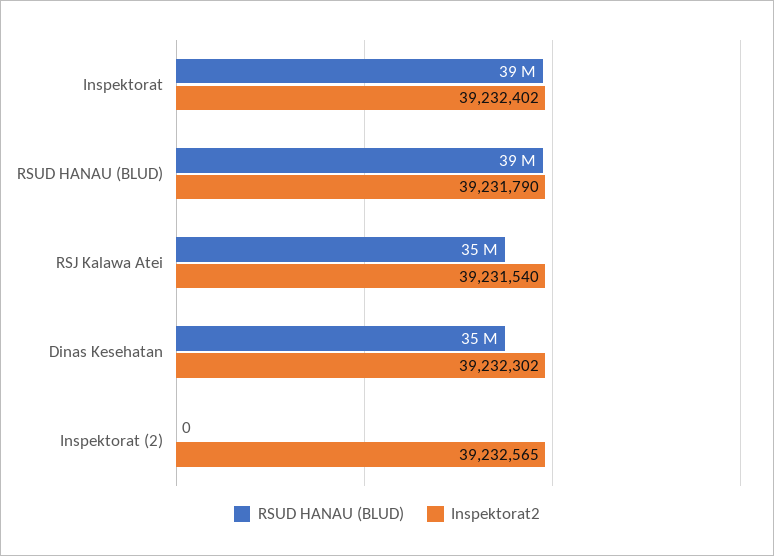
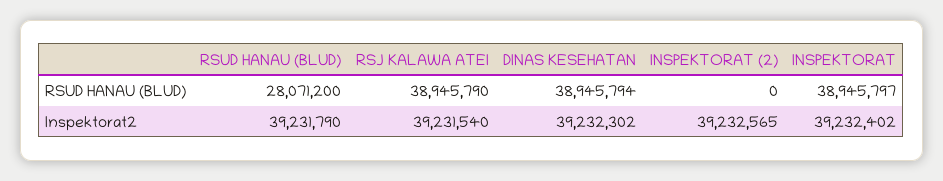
  {
    "RSUD HANAU (BLUD)": {
      "Inspektorat": 38945797,
-     "RSUD HANAU (BLUD)": 39000000,
+     "RSUD HANAU (BLUD)": 28071200,
-     "RSJ Kalawa Atei": 35000000,
+     "RSJ Kalawa Atei": 38945790,
-     "Dinas Kesehatan": 35000000,
+     "Dinas Kesehatan": 38945794,
      "Inspektorat (2)": 0
    },
    "Inspektorat2": {
      "Inspektorat": 39232402,
      "RSUD HANAU (BLUD)": 39231790,
      "RSJ Kalawa Atei": 39231540,
      "Dinas Kesehatan": 39232302,
      "Inspektorat (2)": 39232565
    }
  }

